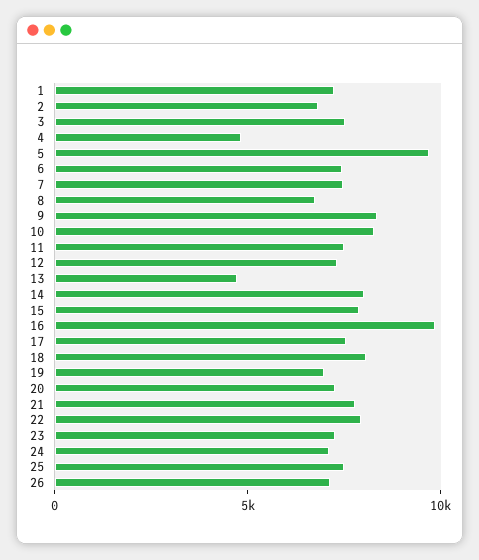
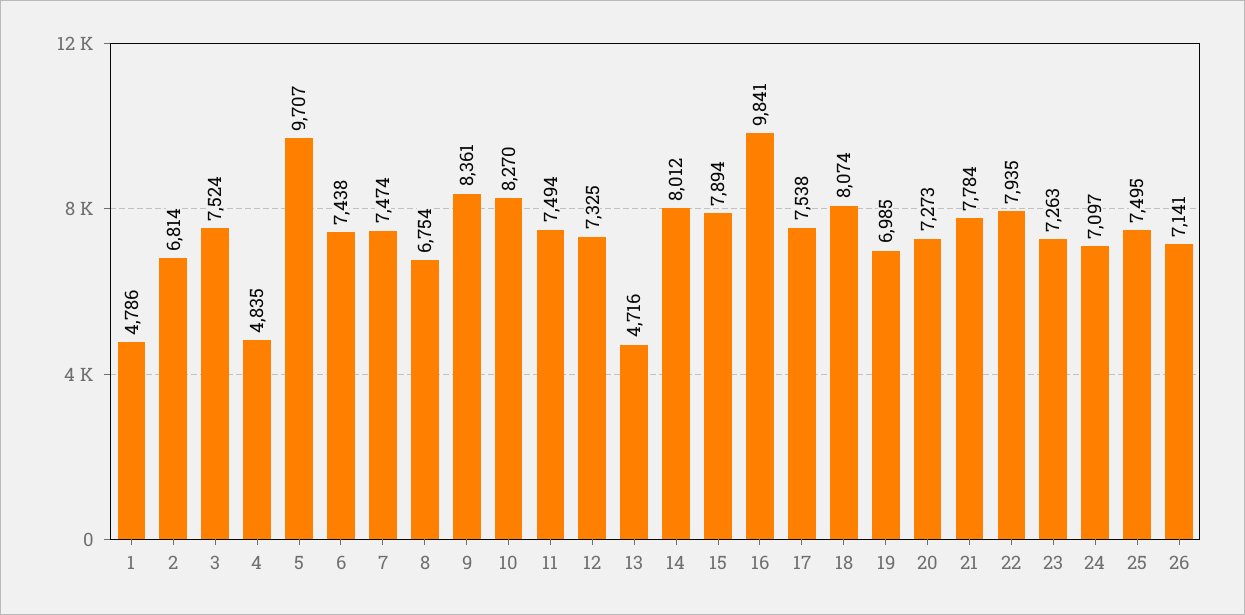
  {
-   "1": 7000,
+   "1": 4786,
    "2": 6814,
    "3": 7524,
    "4": 4835,
    "5": 9707,
    "6": 7438,
    "7": 7474,
    "8": 6754,
    "9": 8361,
    "10": 8270,
    "11": 7494,
    "12": 7325,
    "13": 4716,
    "14": 8012,
    "15": 7894,
    "16": 9841,
    "17": 7538,
    "18": 8074,
    "19": 6985,
    "20": 7273,
    "21": 7784,
    "22": 7935,
    "23": 7263,
    "24": 7097,
    "25": 7495,
    "26": 7141
  }

